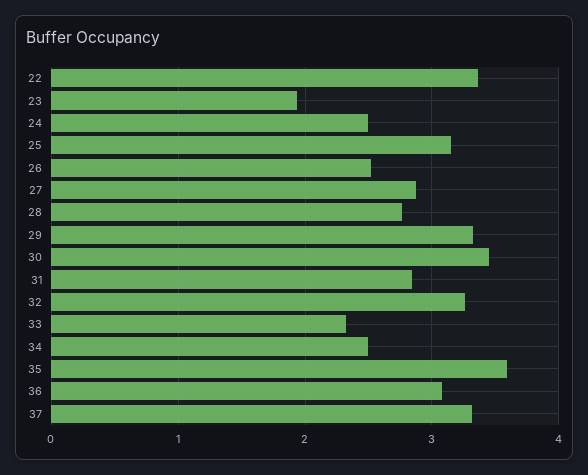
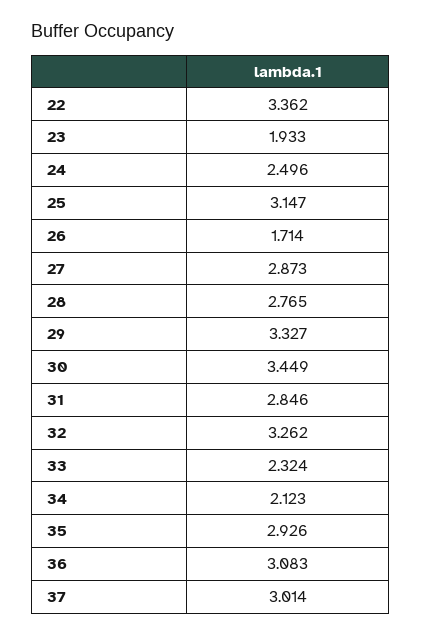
  {
    "22": 3.362,
    "23": 1.933,
    "24": 2.496,
    "25": 3.147,
-   "26": 2.5,
+   "26": 1.714,
    "27": 2.873,
    "28": 2.765,
    "29": 3.327,
    "30": 3.449,
    "31": 2.846,
    "32": 3.262,
    "33": 2.324,
-   "34": 2.5,
+   "34": 2.123,
-   "35": 3.6,
+   "35": 2.926,
    "36": 3.083,
-   "37": 3.3
+   "37": 3.014
  }

